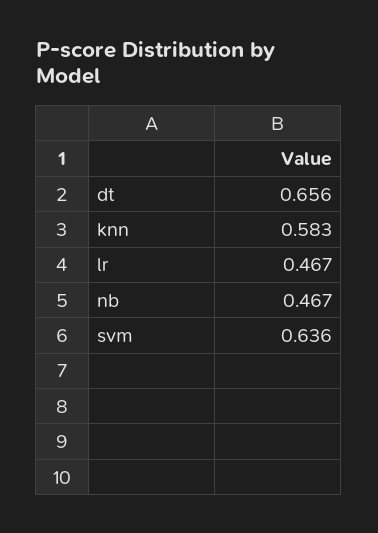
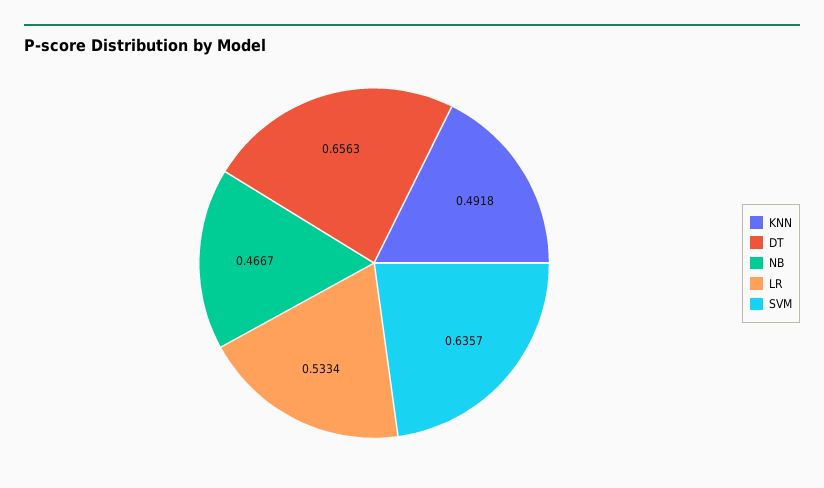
  {
    "dt": 0.6563,
-   "knn": 0.583,
+   "knn": 0.4918,
-   "lr": 0.467,
+   "lr": 0.5334,
    "nb": 0.4667,
    "svm": 0.6357
  }

